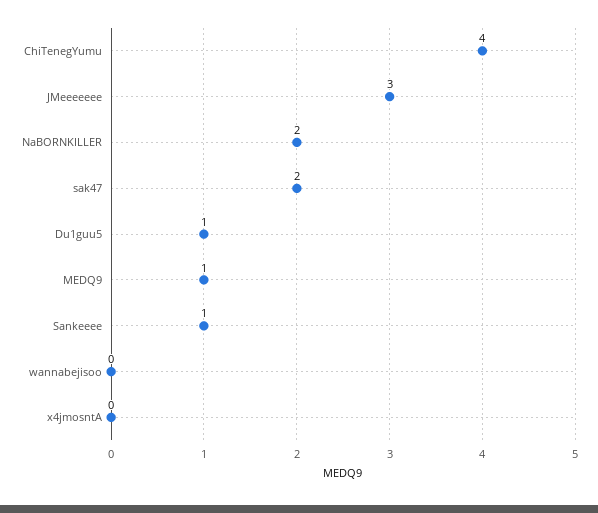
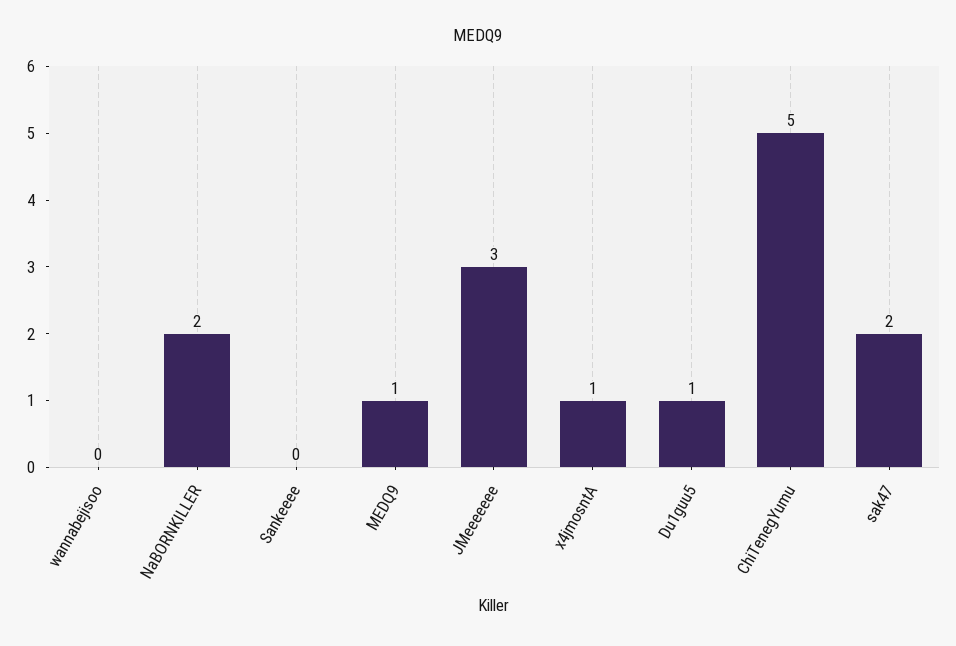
  {
-   "ChiTenegYumu": 4,
+   "ChiTenegYumu": 5,
    "JMeeeeeee": 3,
    "NaBORNKILLER": 2,
    "sak47": 2,
    "Du1guu5": 1,
    "MEDQ9": 1,
-   "Sankeeee": 1,
+   "Sankeeee": 0,
    "wannabejisoo": 0,
-   "x4jmosntA": 0
+   "x4jmosntA": 1
  }

